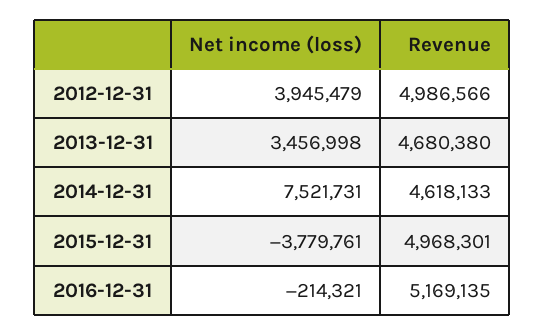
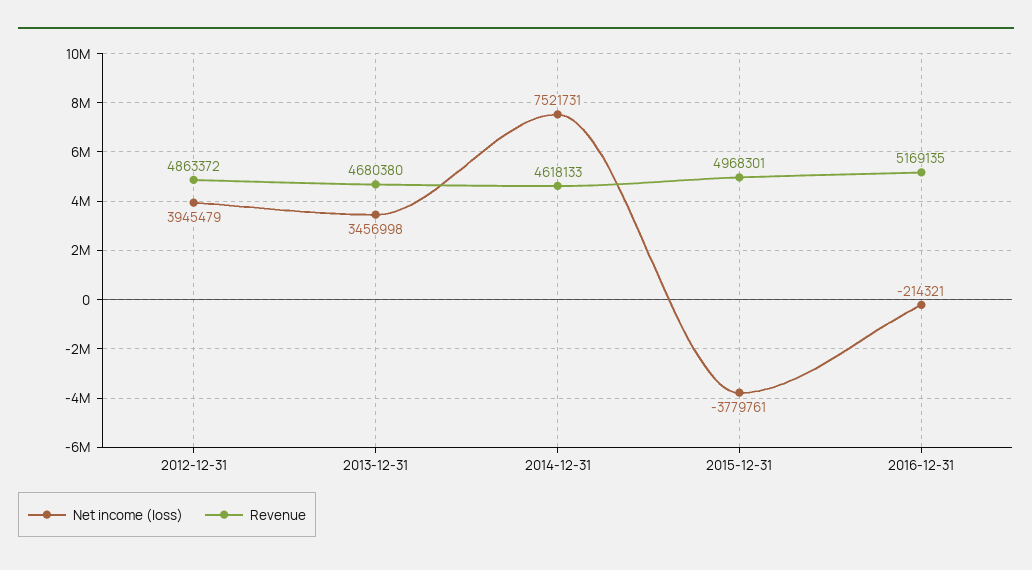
  {
    "Net income (loss)": {
      "2012-12-31": 3945479,
      "2013-12-31": 3456998,
      "2014-12-31": 7521731,
      "2015-12-31": -3779761,
      "2016-12-31": -214321
    },
    "Revenue": {
-     "2012-12-31": 4986566,
+     "2012-12-31": 4863372,
      "2013-12-31": 4680380,
      "2014-12-31": 4618133,
      "2015-12-31": 4968301,
      "2016-12-31": 5169135
    }
  }

